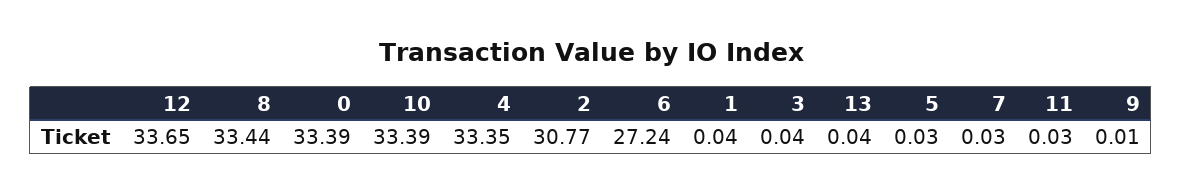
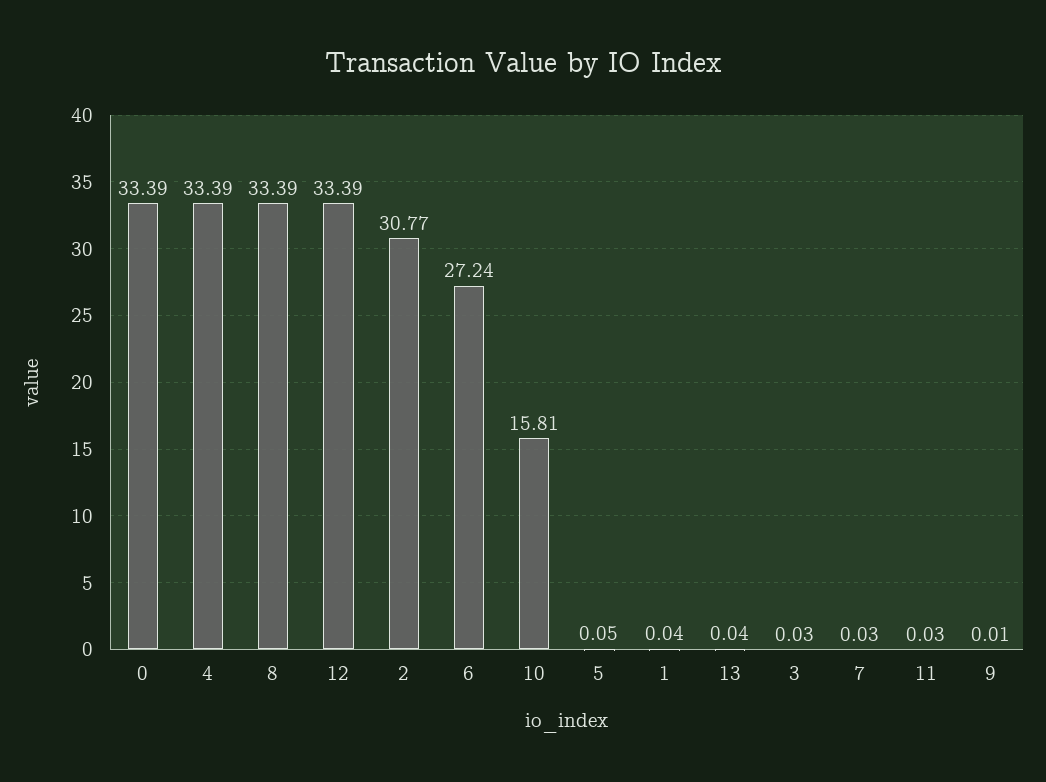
  {
-   "12": 33.65,
+   "12": 33.39,
-   "8": 33.44,
+   "8": 33.39,
    "0": 33.39,
-   "10": 33.39,
+   "10": 15.81,
-   "4": 33.35,
+   "4": 33.39,
    "2": 30.77,
    "6": 27.24,
    "1": 0.04,
-   "3": 0.04,
+   "3": 0.03,
    "13": 0.04,
-   "5": 0.03,
+   "5": 0.05,
    "7": 0.03,
    "11": 0.03,
    "9": 0.01
  }

